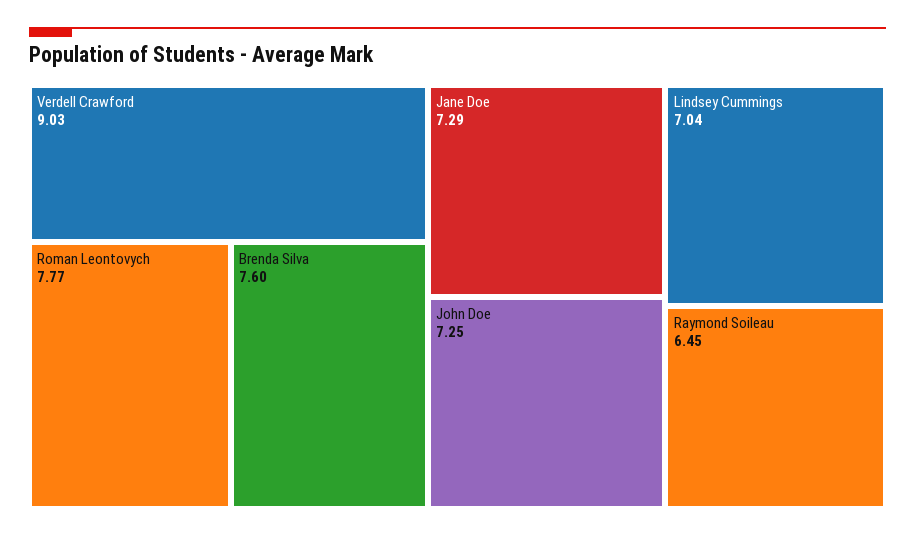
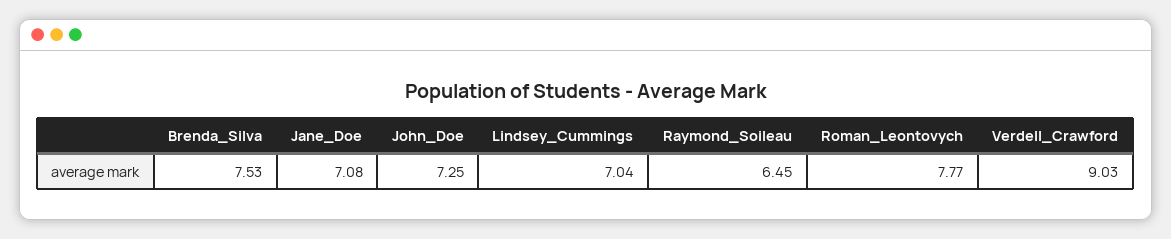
  {
    "Verdell Crawford": 9.03,
    "Roman Leontovych": 7.77,
-   "Brenda Silva": 7.6,
+   "Brenda Silva": 7.53,
-   "Jane Doe": 7.29,
+   "Jane Doe": 7.08,
    "John Doe": 7.25,
    "Lindsey Cummings": 7.04,
    "Raymond Soileau": 6.45
  }

